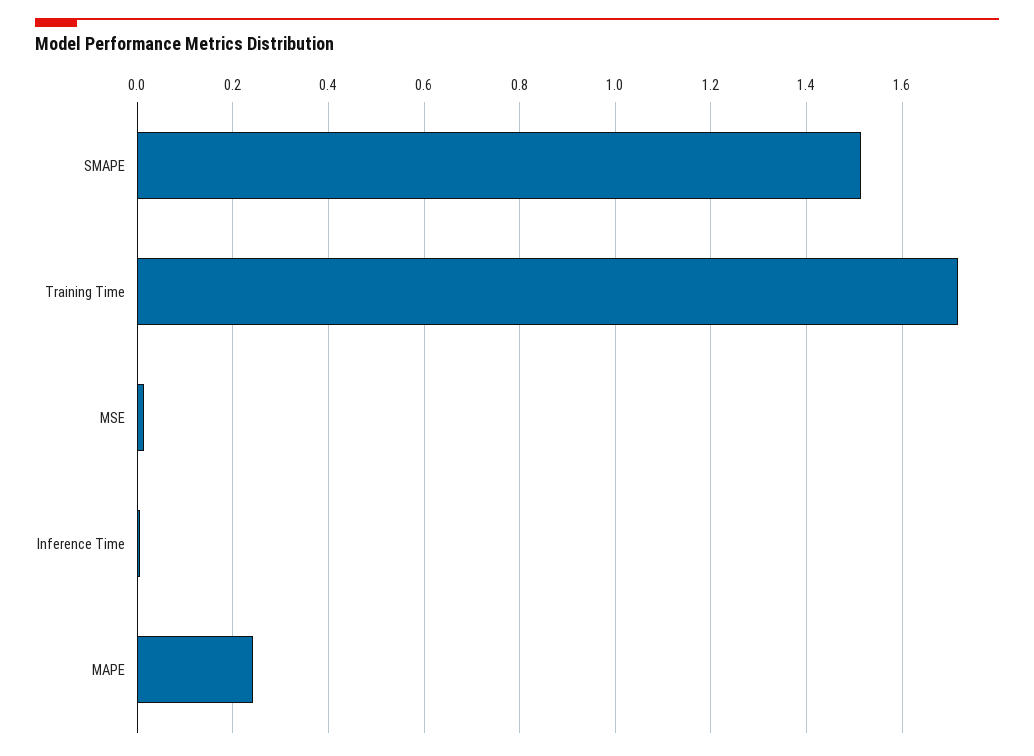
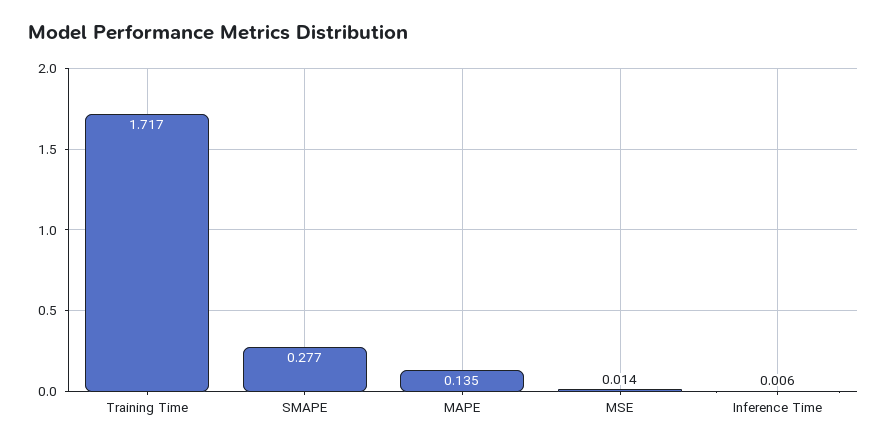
  {
-   "SMAPE": 1.52,
+   "SMAPE": 0.277,
    "Training Time": 1.717,
    "MSE": 0.014,
    "Inference Time": 0.006,
-   "MAPE": 0.24
+   "MAPE": 0.135
  }

